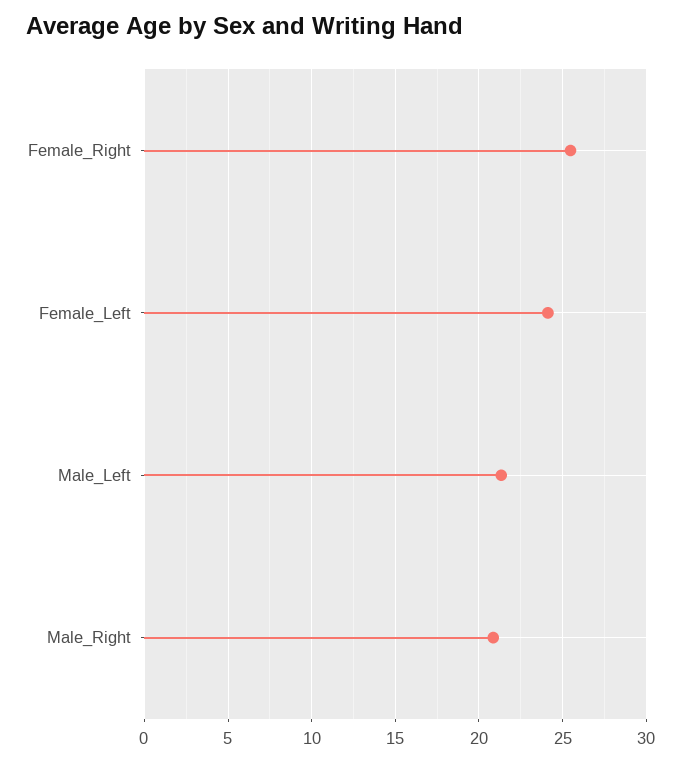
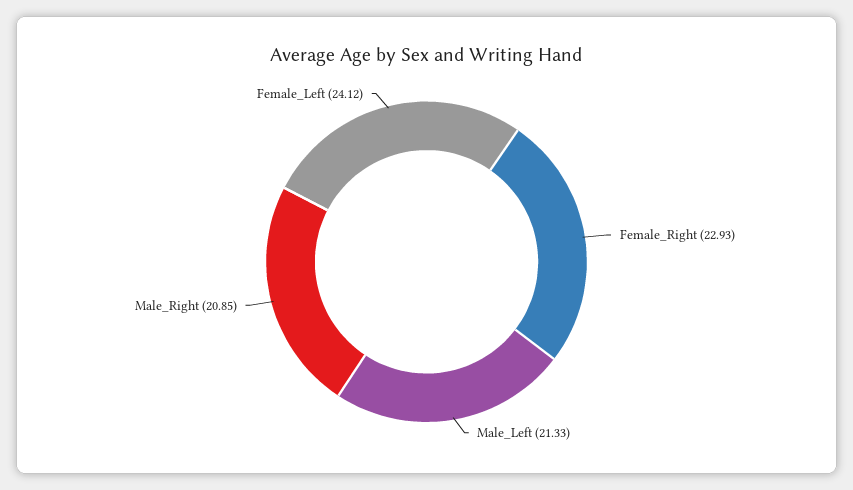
  {
-   "Female_Right": 25.5,
+   "Female_Right": 22.93,
    "Female_Left": 24.12,
    "Male_Left": 21.33,
    "Male_Right": 20.85
  }

